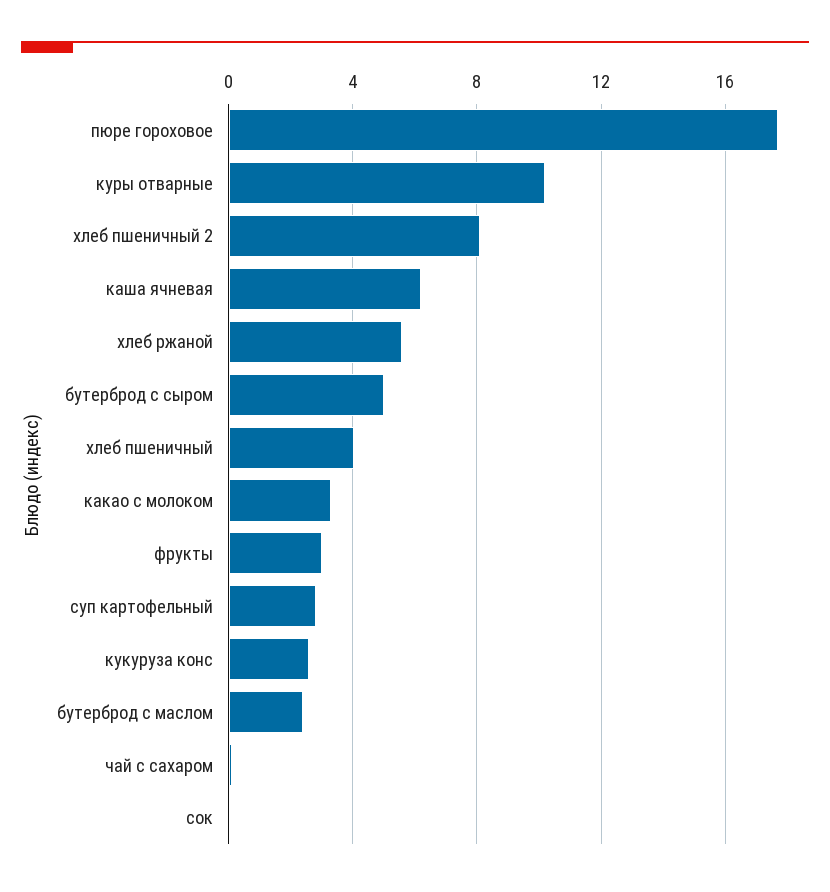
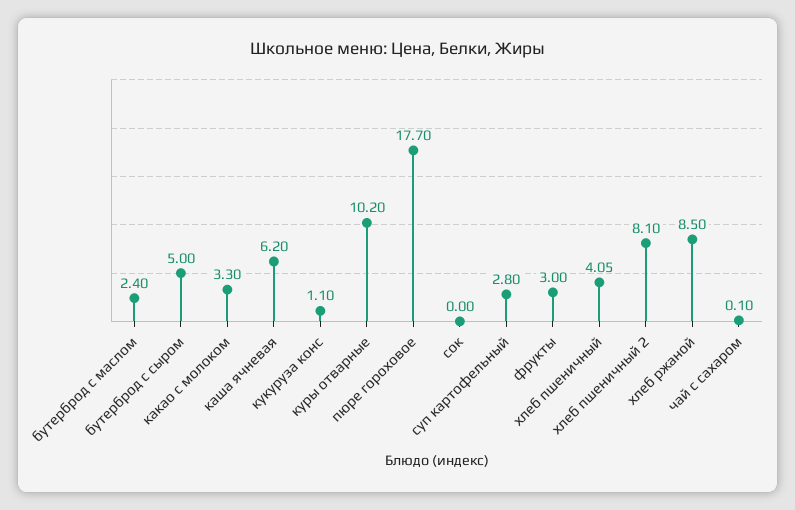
  {
    "пюре гороховое": 17.7,
    "куры отварные": 10.2,
    "хлеб пшеничный 2": 8.1,
    "каша ячневая": 6.2,
-   "хлеб ржаной": 5.5,
+   "хлеб ржаной": 8.5,
    "бутерброд с сыром": 5,
    "хлеб пшеничный": 4.05,
    "какао с молоком": 3.3,
    "фрукты": 3,
    "суп картофельный": 2.8,
-   "кукуруза конс": 2.5,
+   "кукуруза конс": 1.1,
    "бутерброд с маслом": 2.4,
    "чай с сахаром": 0.1,
    "сок": 0
  }

